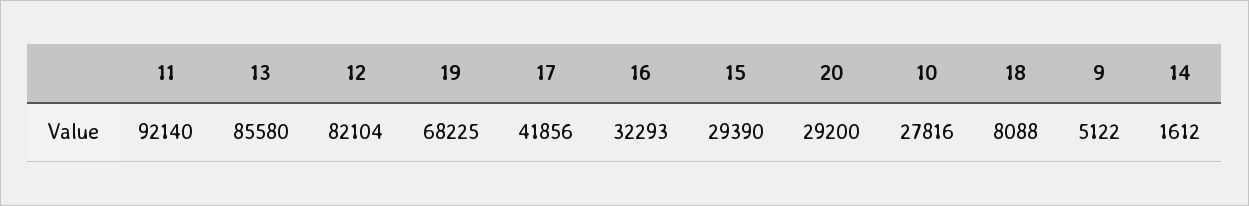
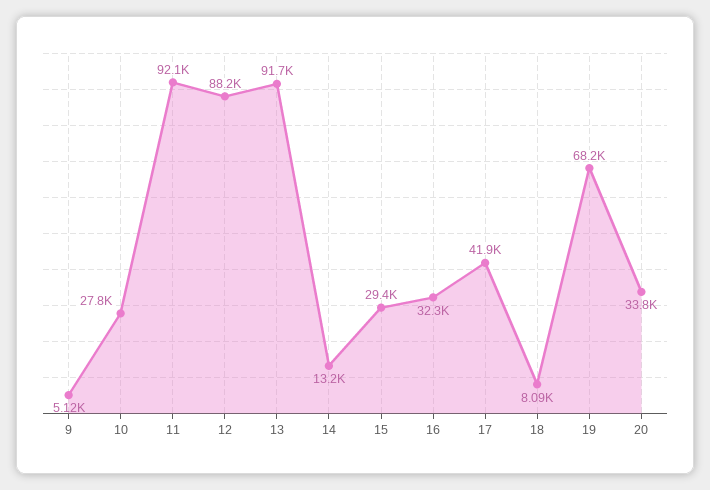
  {
    "11": 92140,
-   "13": 85580,
+   "13": 91700,
-   "12": 82104,
+   "12": 88200,
    "19": 68225,
    "17": 41856,
    "16": 32293,
    "15": 29390,
-   "20": 29200,
+   "20": 33800,
    "10": 27816,
    "18": 8088,
    "9": 5122,
-   "14": 1612
+   "14": 13200
  }

